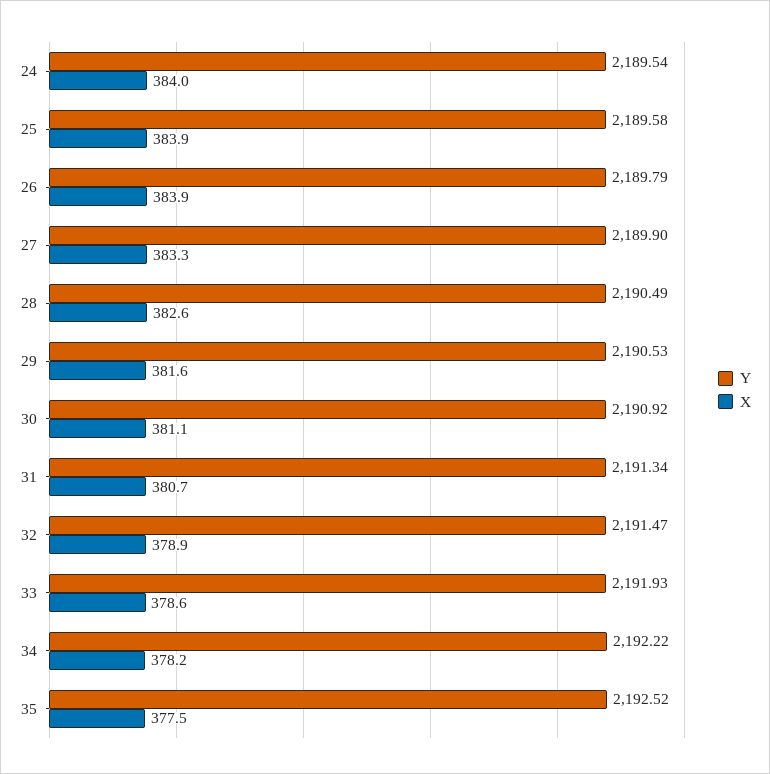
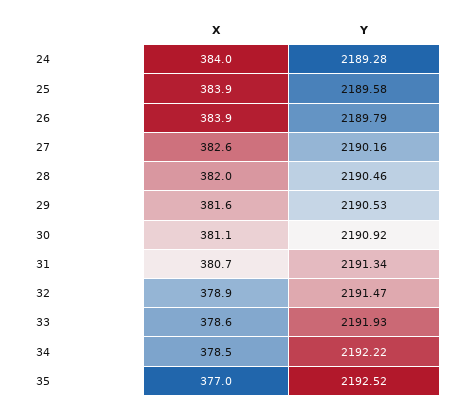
  {
    "Y": {
-     "24": 2189.54,
+     "24": 2189.28,
      "25": 2189.58,
      "26": 2189.79,
-     "27": 2189.9,
+     "27": 2190.16,
-     "28": 2190.49,
+     "28": 2190.46,
      "29": 2190.53,
      "30": 2190.92,
      "31": 2191.34,
      "32": 2191.47,
      "33": 2191.93,
      "34": 2192.22,
      "35": 2192.52
    },
    "X": {
      "24": 384,
      "25": 383.9,
      "26": 383.9,
-     "27": 383.3,
+     "27": 382.6,
-     "28": 382.6,
+     "28": 382,
      "29": 381.6,
      "30": 381.1,
      "31": 380.7,
      "32": 378.9,
      "33": 378.6,
-     "34": 378.2,
+     "34": 378.5,
-     "35": 377.5
+     "35": 377
    }
  }

